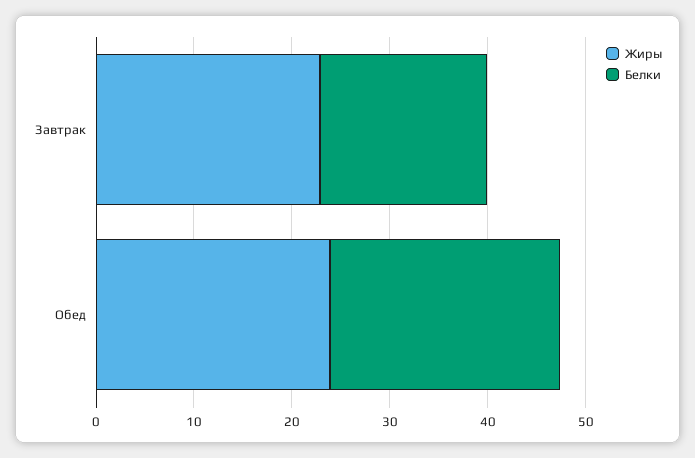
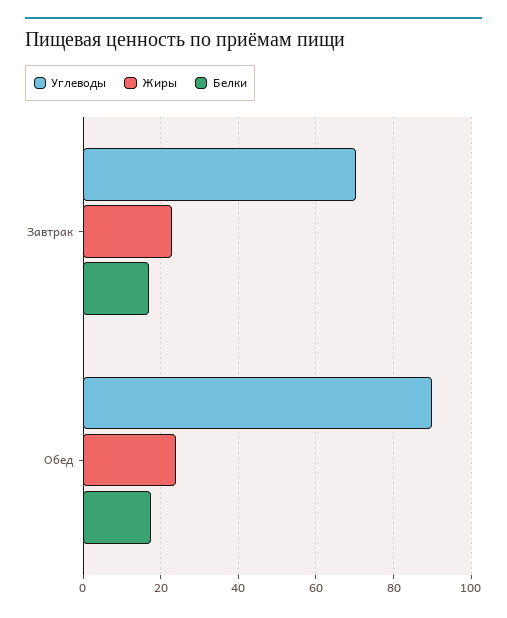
  {
    "Жиры": {
      "Завтрак": 22,
      "Обед": 24
    },
    "Белки": {
      "Завтрак": 18,
-     "Обед": 24
+     "Обед": 18
-   }
+   },
+   "Углеводы": {
+     "Завтрак": 70,
+     "Обед": 90
+   }
  }

